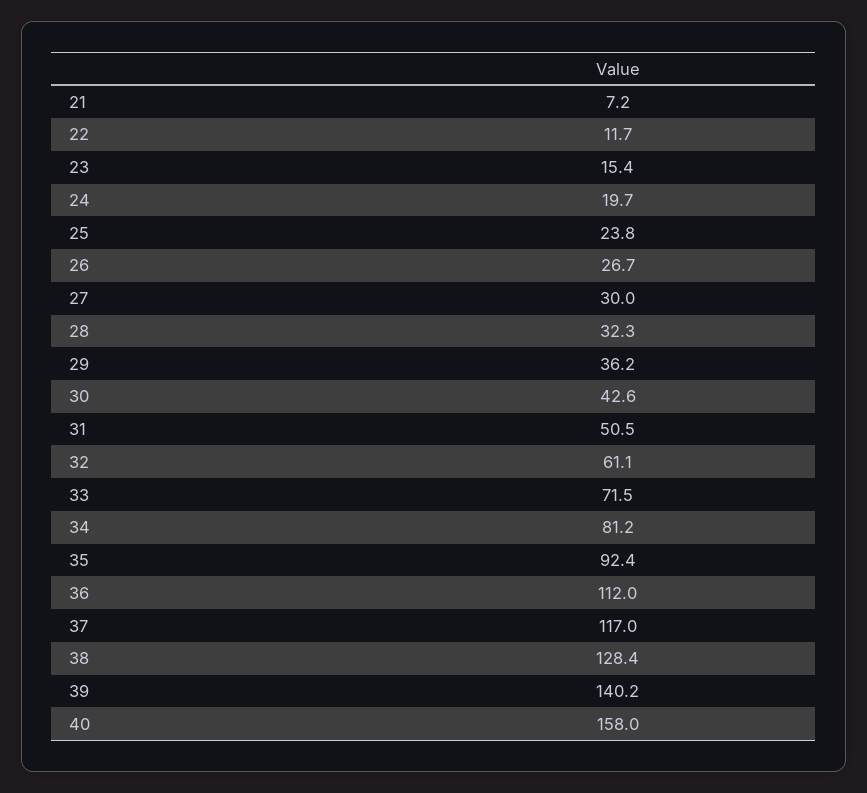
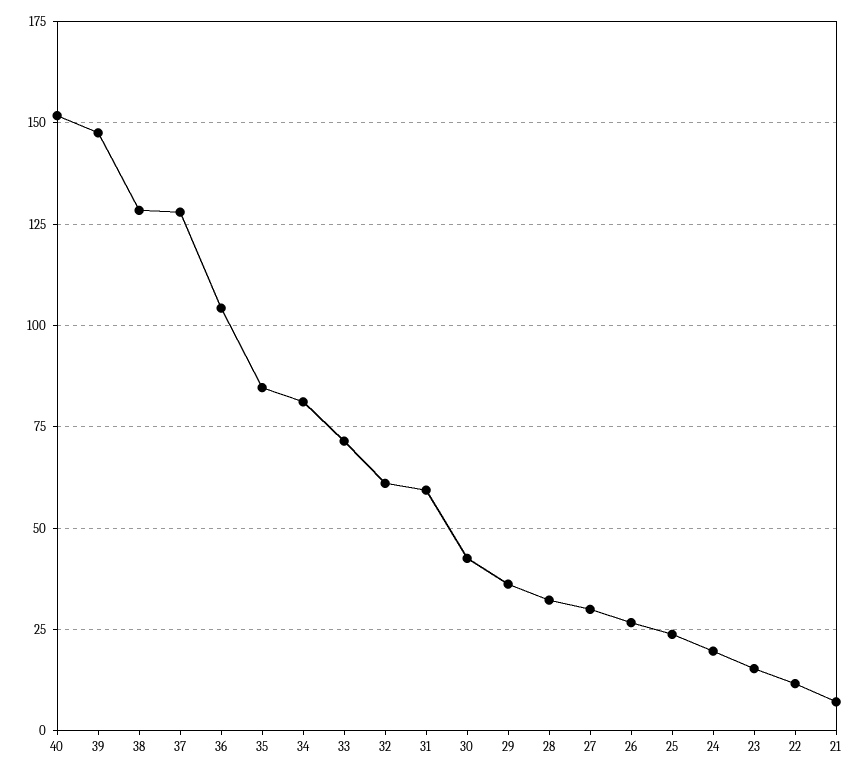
  {
    "21": 7.2,
    "22": 11.7,
    "23": 15.4,
    "24": 19.7,
    "25": 23.8,
    "26": 26.7,
    "27": 30,
    "28": 32.3,
    "29": 36.2,
    "30": 42.6,
-   "31": 50.5,
+   "31": 60,
    "32": 61.1,
    "33": 71.5,
    "34": 81.2,
-   "35": 92.4,
+   "35": 85,
-   "36": 112,
+   "36": 105,
-   "37": 117,
+   "37": 127.5,
    "38": 128.4,
-   "39": 140.2,
+   "39": 147.5,
-   "40": 158
+   "40": 152.5
  }

